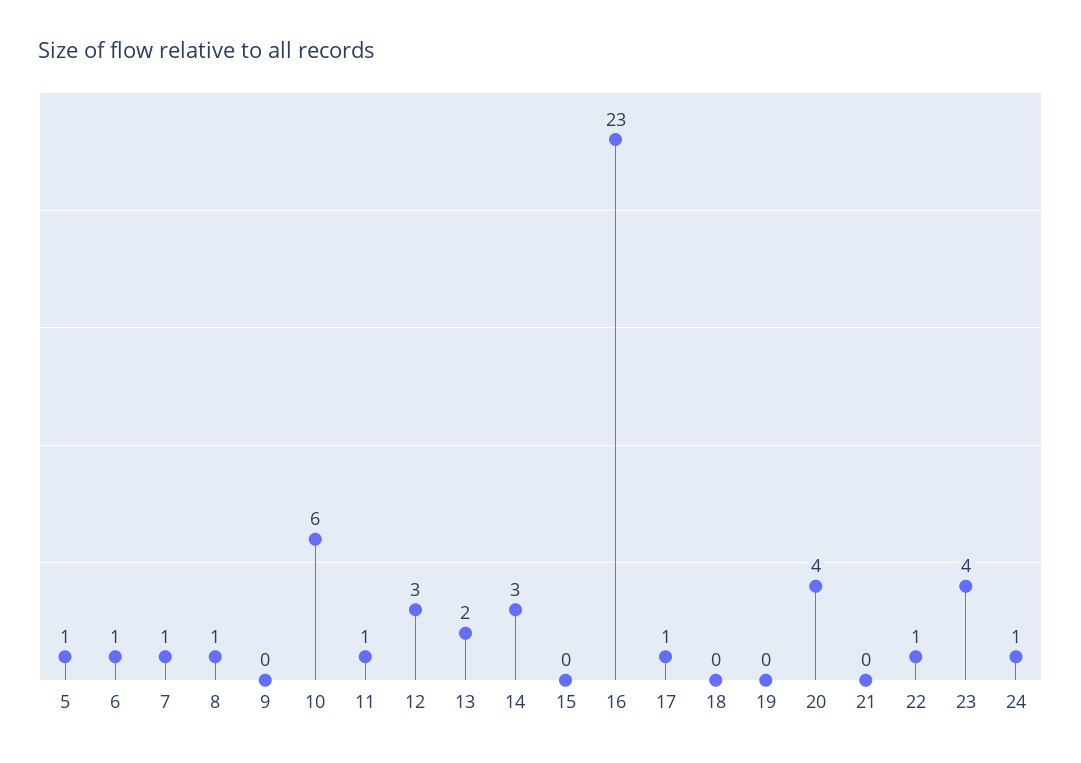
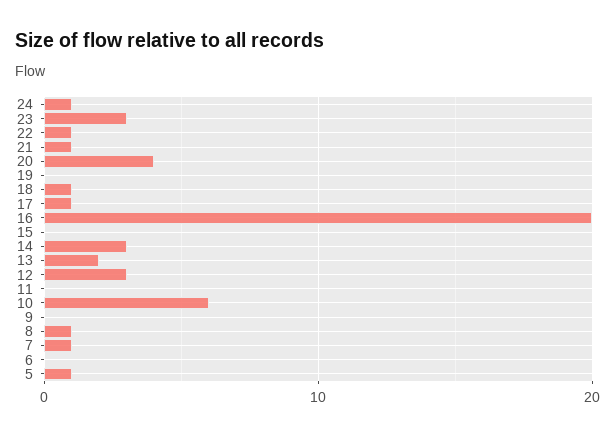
  {
    "5": 1,
-   "6": 1,
+   "6": 0,
    "7": 1,
    "8": 1,
    "9": 0,
    "10": 6,
-   "11": 1,
+   "11": 0,
    "12": 3,
    "13": 2,
    "14": 3,
    "15": 0,
-   "16": 23,
+   "16": 20,
    "17": 1,
-   "18": 0,
+   "18": 1,
    "19": 0,
    "20": 4,
-   "21": 0,
+   "21": 1,
    "22": 1,
-   "23": 4,
+   "23": 3,
    "24": 1
  }

